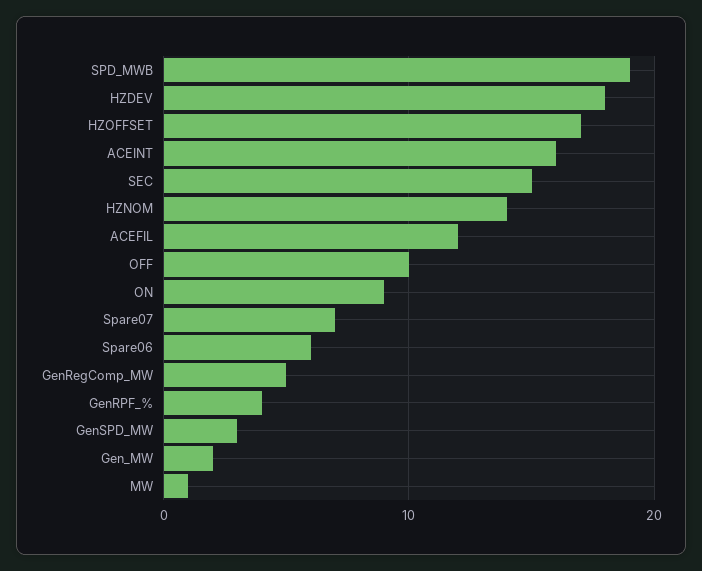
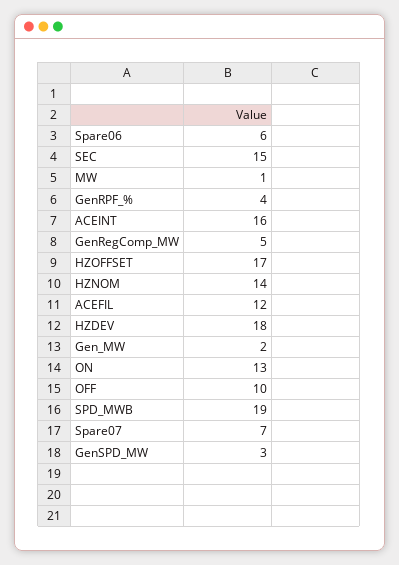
  {
    "SPD_MWB": 19,
    "HZDEV": 18,
    "HZOFFSET": 17,
    "ACEINT": 16,
    "SEC": 15,
    "HZNOM": 14,
    "ACEFIL": 12,
    "OFF": 10,
-   "ON": 9,
+   "ON": 13,
    "Spare07": 7,
    "Spare06": 6,
    "GenRegComp_MW": 5,
    "GenRPF_%": 4,
    "GenSPD_MW": 3,
    "Gen_MW": 2,
    "MW": 1
  }

